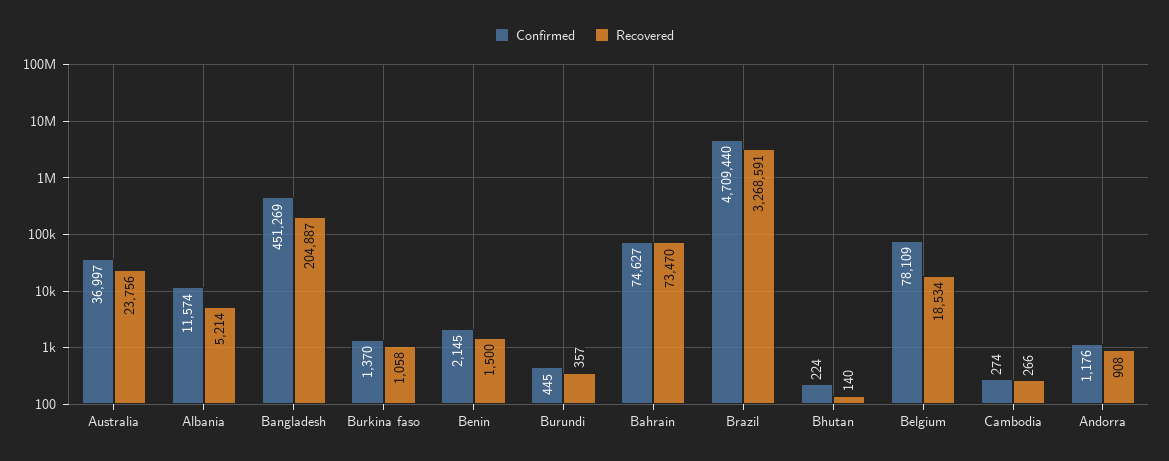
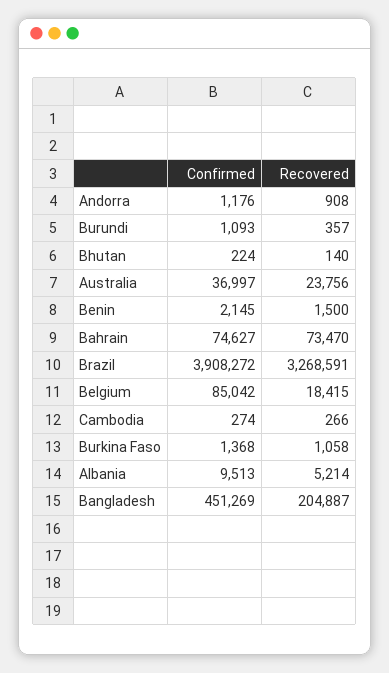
  {
    "Confirmed": {
      "Australia": 36997,
-     "Albania": 11574,
+     "Albania": 9513,
      "Bangladesh": 451269,
-     "Burkina faso": 1370,
+     "Burkina faso": 1368,
      "Benin": 2145,
-     "Burundi": 445,
+     "Burundi": 1093,
      "Bahrain": 74627,
-     "Brazil": 4709440,
+     "Brazil": 3908272,
      "Bhutan": 224,
-     "Belgium": 78109,
+     "Belgium": 85042,
      "Cambodia": 274,
      "Andorra": 1176
    },
    "Recovered": {
      "Australia": 23756,
      "Albania": 5214,
      "Bangladesh": 204887,
      "Burkina faso": 1058,
      "Benin": 1500,
      "Burundi": 357,
      "Bahrain": 73470,
      "Brazil": 3268591,
      "Bhutan": 140,
-     "Belgium": 18534,
+     "Belgium": 18415,
      "Cambodia": 266,
      "Andorra": 908
    }
  }

